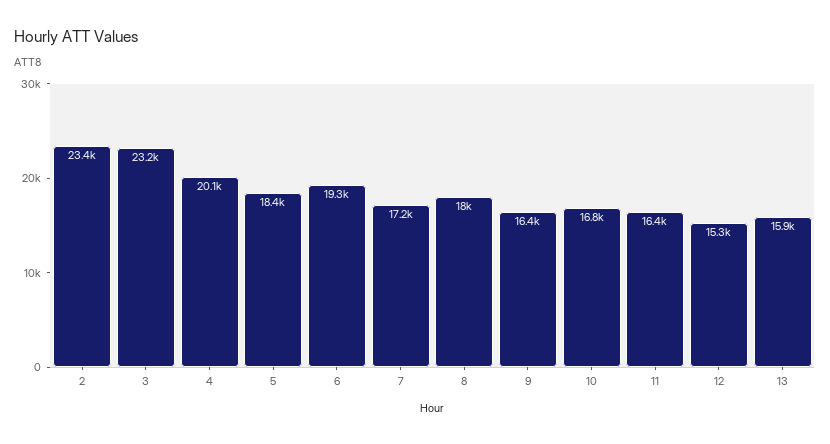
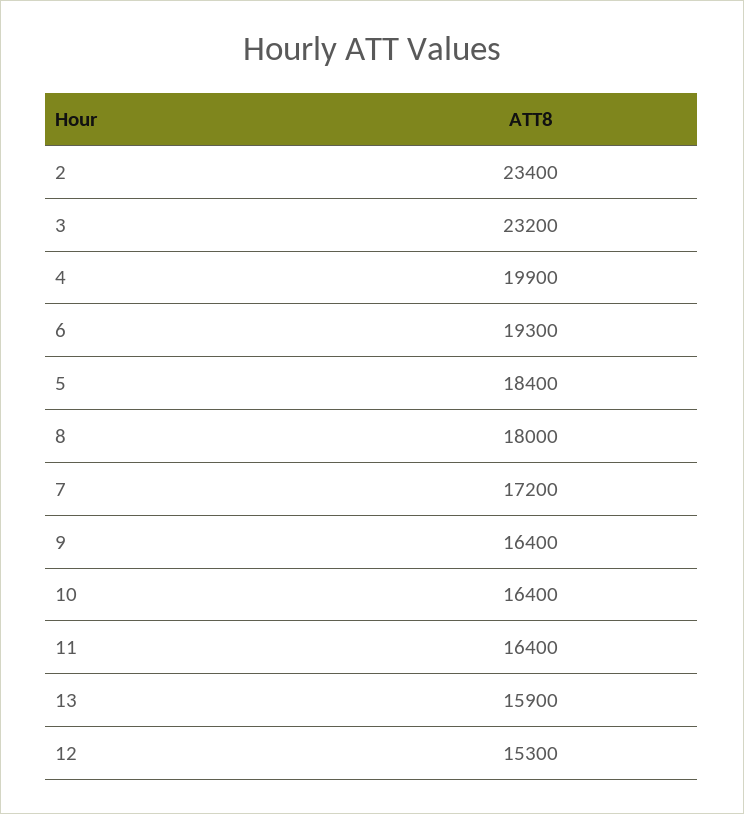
  {
    "2": 23400,
    "3": 23200,
-   "4": 20100,
+   "4": 19900,
    "5": 18400,
    "6": 19300,
    "7": 17200,
    "8": 18000,
    "9": 16400,
-   "10": 16800,
+   "10": 16400,
    "11": 16400,
    "12": 15300,
    "13": 15900
  }

